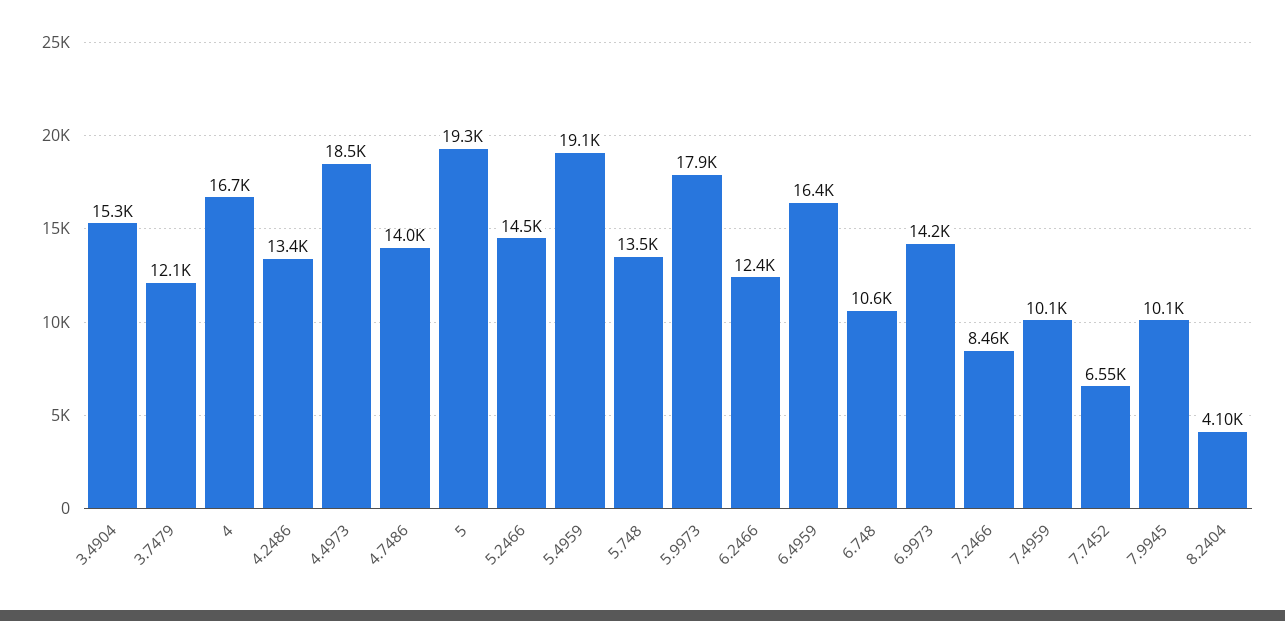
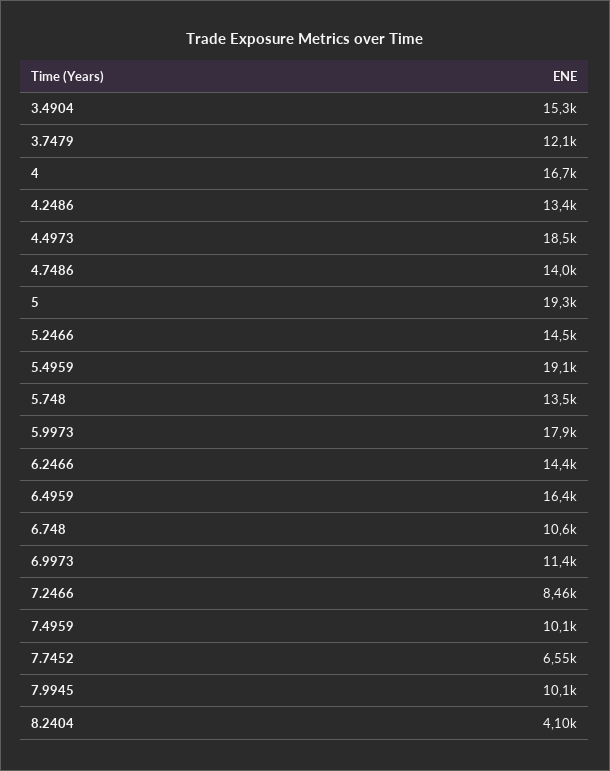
  {
    "3.4904": 15300,
    "3.7479": 12100,
    "4": 16700,
    "4.2486": 13400,
    "4.4973": 18500,
    "4.7486": 14000,
    "5": 19300,
    "5.2466": 14500,
    "5.4959": 19100,
    "5.748": 13500,
    "5.9973": 17900,
-   "6.2466": 12400,
+   "6.2466": 14400,
    "6.4959": 16400,
    "6.748": 10600,
-   "6.9973": 14200,
+   "6.9973": 11400,
    "7.2466": 8460,
    "7.4959": 10100,
    "7.7452": 6550,
    "7.9945": 10100,
    "8.2404": 4100
  }

